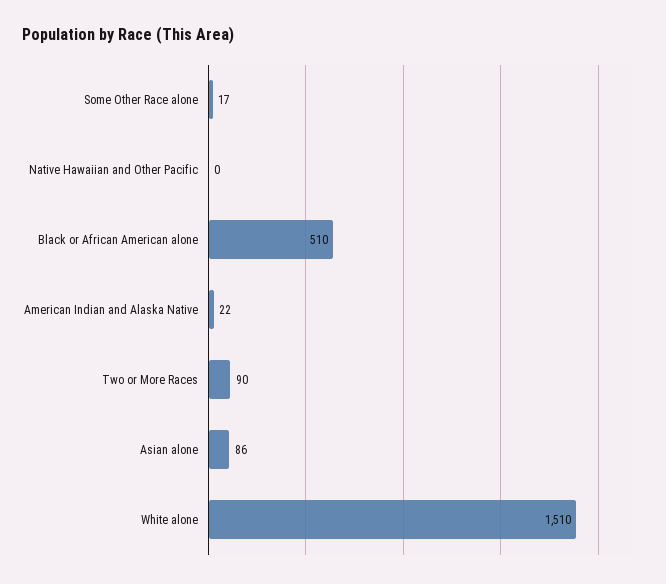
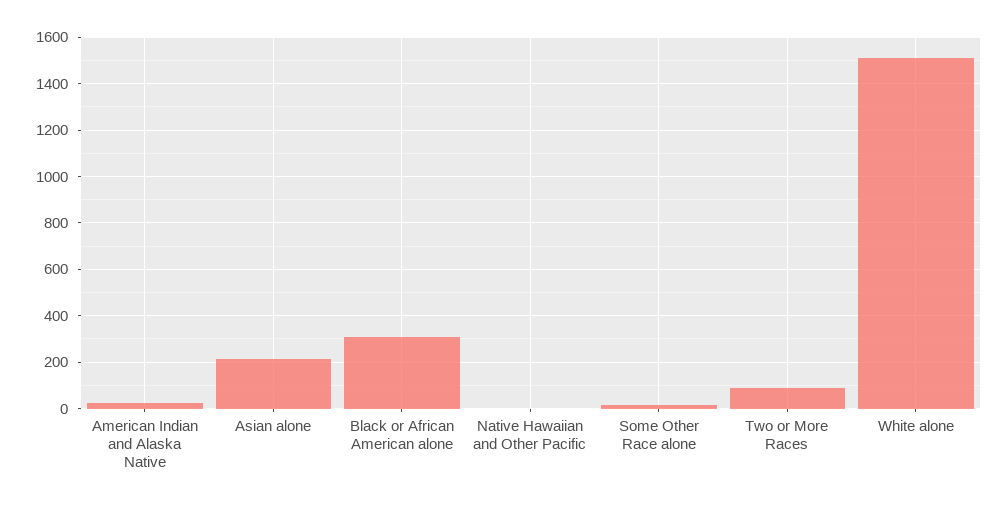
  {
    "Some Other Race alone": 17,
    "Native Hawaiian and Other Pacific": 0,
-   "Black or African American alone": 510,
+   "Black or African American alone": 300,
    "American Indian and Alaska Native": 22,
    "Two or More Races": 90,
-   "Asian alone": 86,
+   "Asian alone": 200,
    "White alone": 1510
  }

